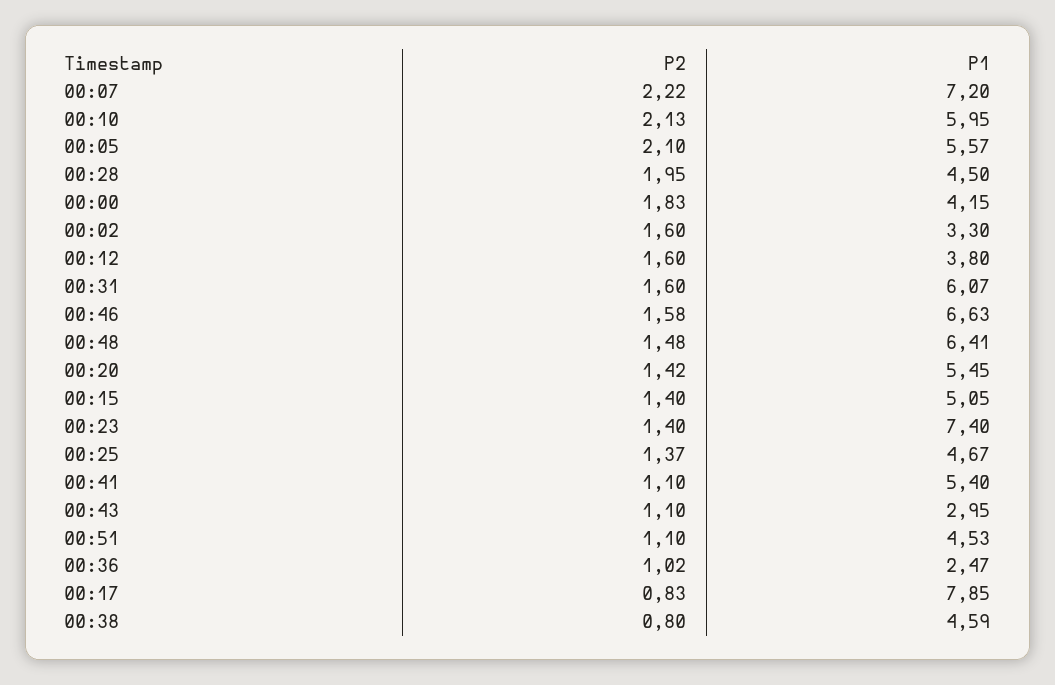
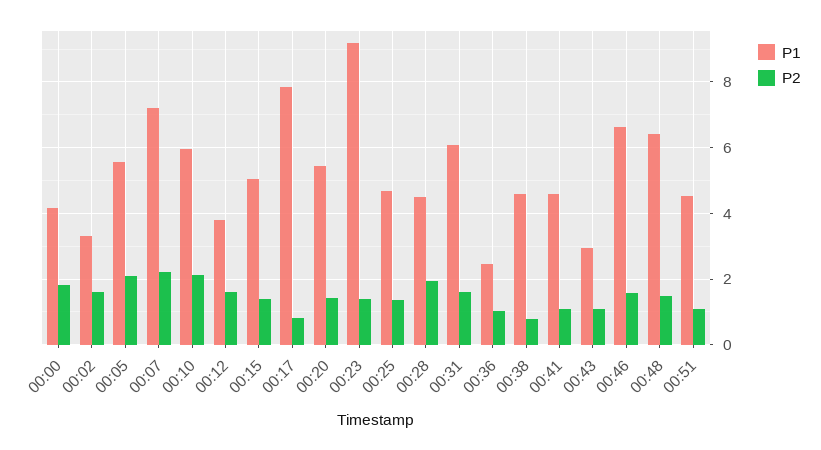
  {
    "P2": {
      "00:07": 2.22,
      "00:10": 2.13,
      "00:05": 2.1,
      "00:28": 1.95,
      "00:00": 1.83,
      "00:02": 1.6,
      "00:12": 1.6,
      "00:31": 1.6,
      "00:46": 1.58,
      "00:48": 1.48,
      "00:20": 1.42,
      "00:15": 1.4,
      "00:23": 1.4,
      "00:25": 1.37,
      "00:41": 1.1,
      "00:43": 1.1,
      "00:51": 1.1,
      "00:36": 1.02,
      "00:17": 0.83,
      "00:38": 0.8
    },
    "P1": {
      "00:07": 7.2,
      "00:10": 5.95,
      "00:05": 5.57,
      "00:28": 4.5,
      "00:00": 4.15,
      "00:02": 3.3,
      "00:12": 3.8,
      "00:31": 6.07,
      "00:46": 6.63,
      "00:48": 6.41,
      "00:20": 5.45,
      "00:15": 5.05,
-     "00:23": 7.4,
+     "00:23": 9.2,
      "00:25": 4.67,
-     "00:41": 5.4,
+     "00:41": 4.6,
      "00:43": 2.95,
      "00:51": 4.53,
      "00:36": 2.47,
      "00:17": 7.85,
      "00:38": 4.59
    }
  }

